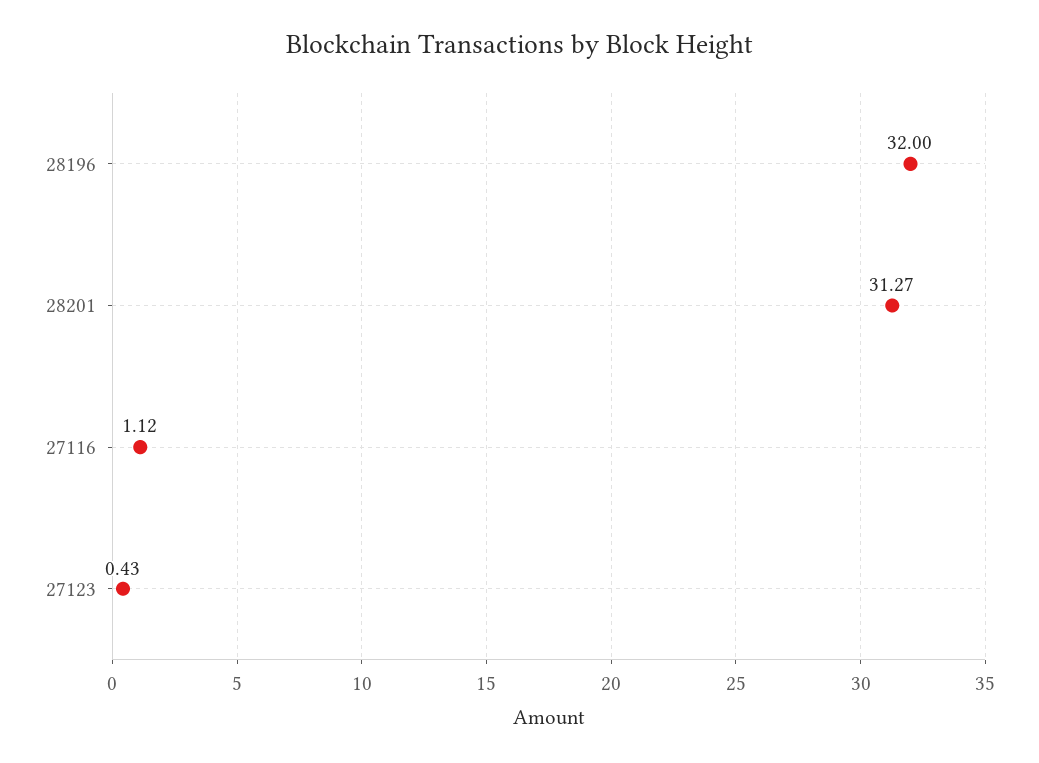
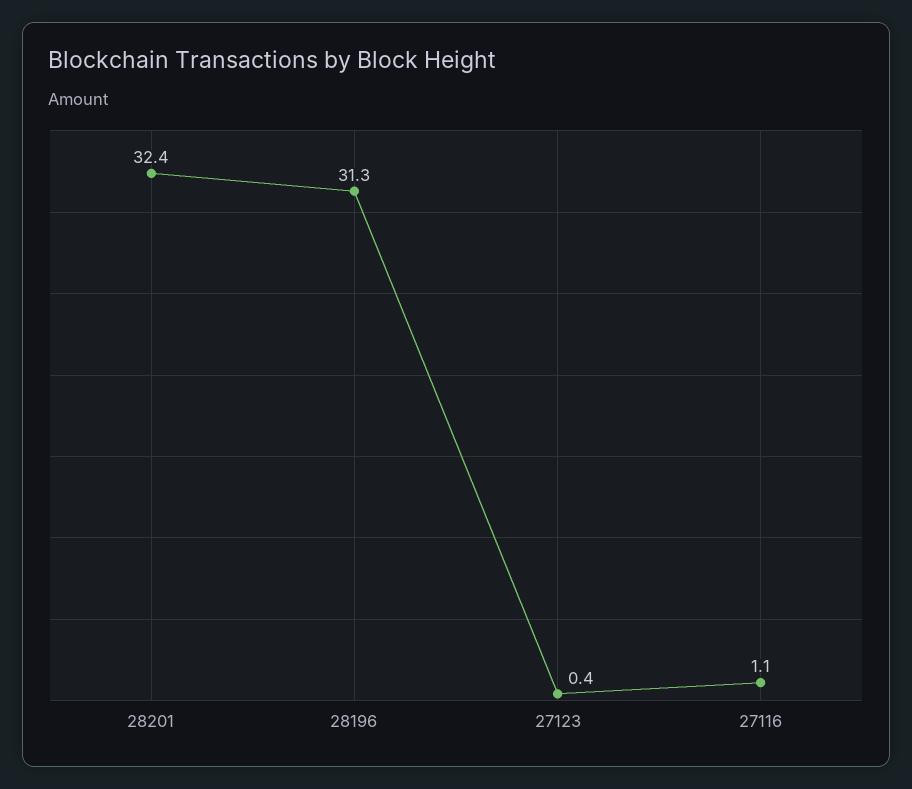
  {
-   "28196": 32,
+   "28196": 31.3,
-   "28201": 31.27,
+   "28201": 32.4,
    "27116": 1.12,
    "27123": 0.43
  }

